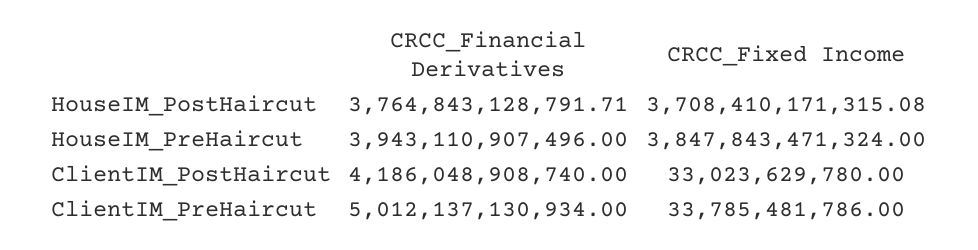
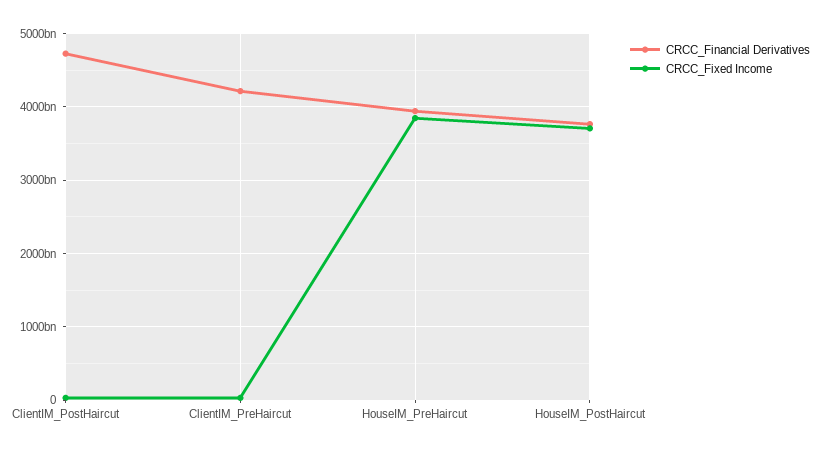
  {
    "CRCC_Financial Derivatives": {
      "HouseIM_PostHaircut": 3764843128791.71,
      "HouseIM_PreHaircut": 3943110907496,
-     "ClientIM_PostHaircut": 4186048908740,
+     "ClientIM_PostHaircut": 4700000000000,
-     "ClientIM_PreHaircut": 5012137130934
+     "ClientIM_PreHaircut": 4200000000000
    },
    "CRCC_Fixed Income": {
      "HouseIM_PostHaircut": 3708410171315.08,
      "HouseIM_PreHaircut": 3847843471324,
      "ClientIM_PostHaircut": 33023629780,
      "ClientIM_PreHaircut": 33785481786
    }
  }

